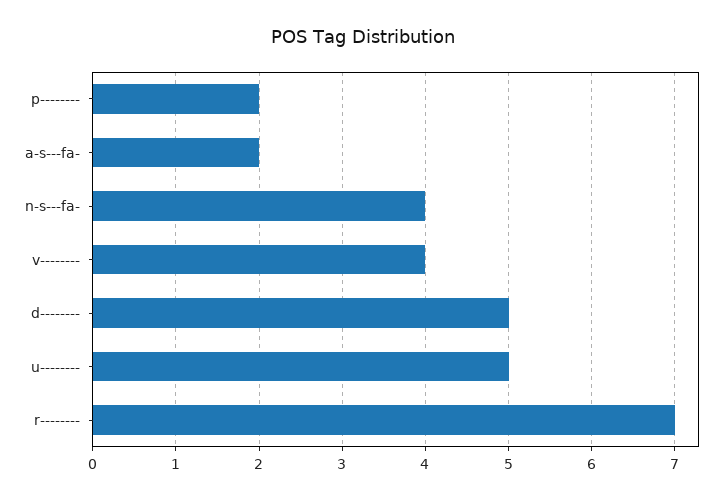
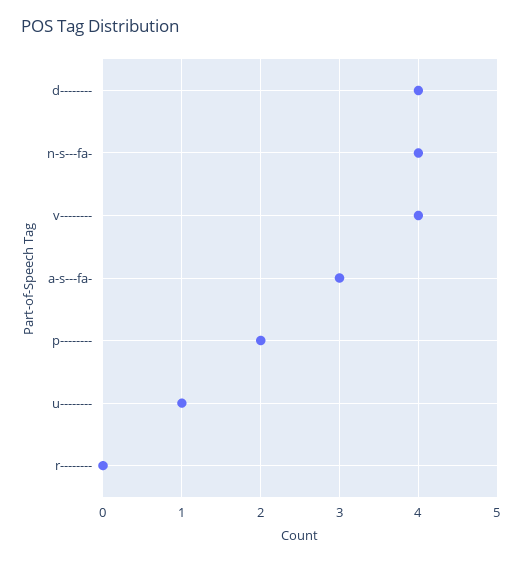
  {
    "p--------": 2,
-   "a-s---fa-": 2,
+   "a-s---fa-": 3,
    "n-s---fa-": 4,
    "v--------": 4,
-   "d--------": 5,
+   "d--------": 4,
-   "u--------": 5,
+   "u--------": 1,
-   "r--------": 7
+   "r--------": 0
  }

